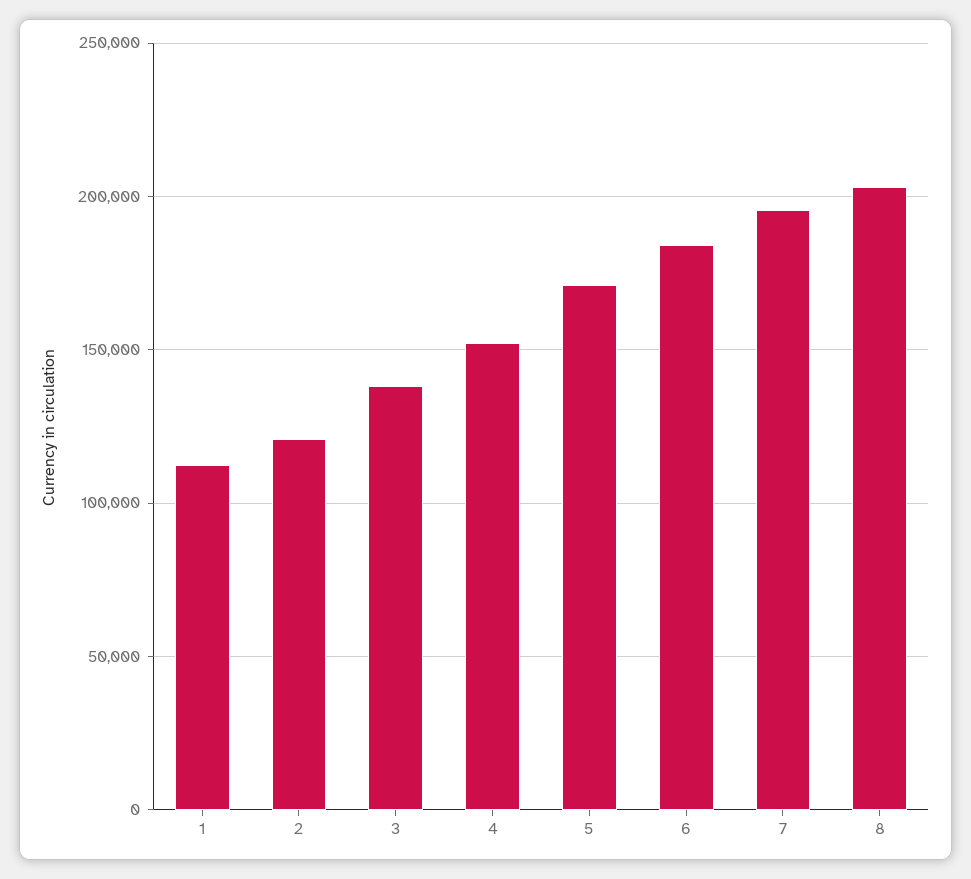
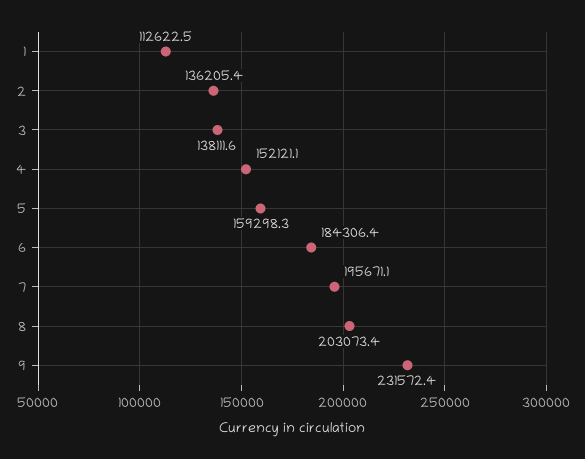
  {
    "1": 112622.5,
-   "2": 120000,
+   "2": 136205.4,
    "3": 138111.6,
    "4": 152121.1,
-   "5": 170000,
+   "5": 159298.3,
    "6": 184306.4,
    "7": 195671.1,
-   "8": 203073.4
+   "8": 203073.4,
+   "9": 231572.4
  }

